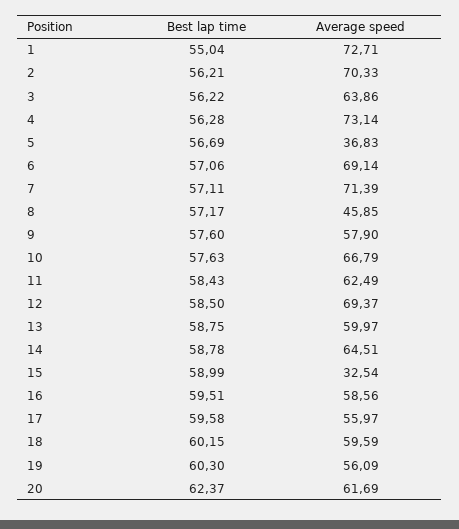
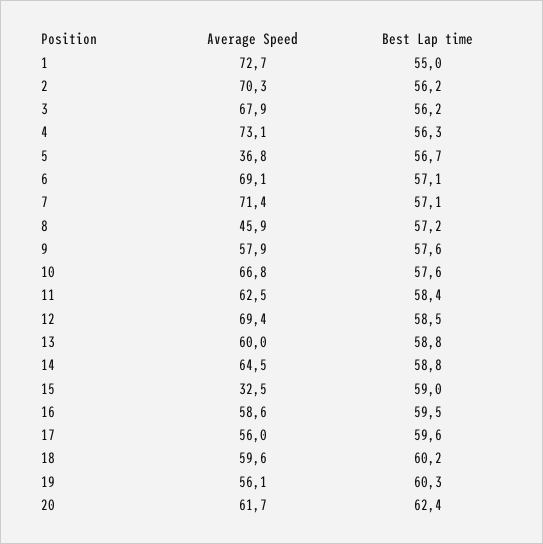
  {
    "Best lap time": {
      "1": 55.04,
      "2": 56.21,
      "3": 56.22,
      "4": 56.28,
      "5": 56.69,
      "6": 57.06,
      "7": 57.11,
      "8": 57.17,
      "9": 57.6,
      "10": 57.63,
      "11": 58.43,
      "12": 58.5,
      "13": 58.75,
      "14": 58.78,
      "15": 58.99,
      "16": 59.51,
      "17": 59.58,
      "18": 60.15,
      "19": 60.3,
      "20": 62.37
    },
    "Average speed": {
      "1": 72.71,
      "2": 70.33,
-     "3": 63.86,
+     "3": 67.9,
      "4": 73.14,
      "5": 36.83,
      "6": 69.14,
      "7": 71.39,
      "8": 45.85,
      "9": 57.9,
      "10": 66.79,
      "11": 62.49,
      "12": 69.37,
      "13": 59.97,
      "14": 64.51,
      "15": 32.54,
      "16": 58.56,
      "17": 55.97,
      "18": 59.59,
      "19": 56.09,
      "20": 61.69
    }
  }

